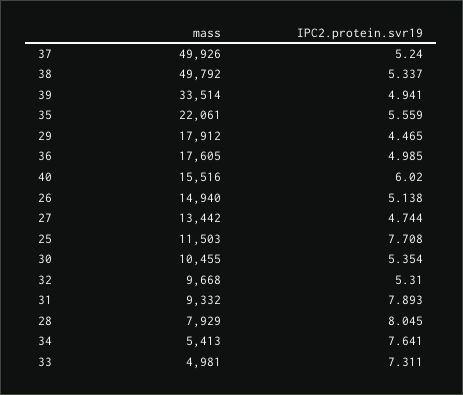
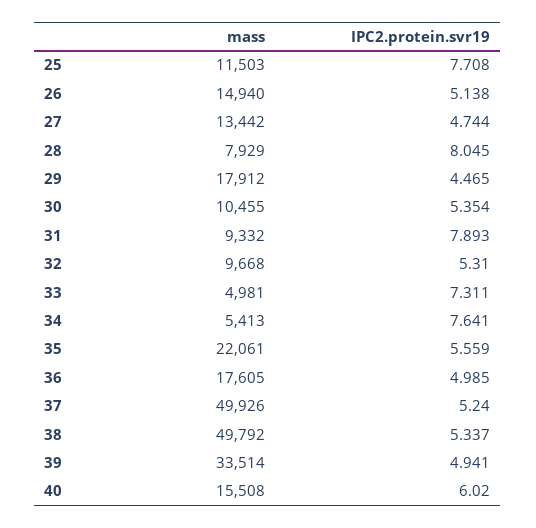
  {
    "mass": {
      "37": 49926,
      "38": 49792,
      "39": 33514,
      "35": 22061,
      "29": 17912,
      "36": 17605,
-     "40": 15516,
+     "40": 15508,
      "26": 14940,
      "27": 13442,
      "25": 11503,
      "30": 10455,
      "32": 9668,
      "31": 9332,
      "28": 7929,
      "34": 5413,
      "33": 4981
    },
    "IPC2.protein.svr19": {
      "37": 5.24,
      "38": 5.337,
      "39": 4.941,
      "35": 5.559,
      "29": 4.465,
      "36": 4.985,
      "40": 6.02,
      "26": 5.138,
      "27": 4.744,
      "25": 7.708,
      "30": 5.354,
      "32": 5.31,
      "31": 7.893,
      "28": 8.045,
      "34": 7.641,
      "33": 7.311
    }
  }

